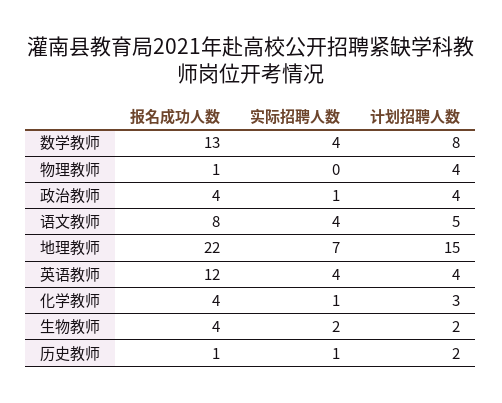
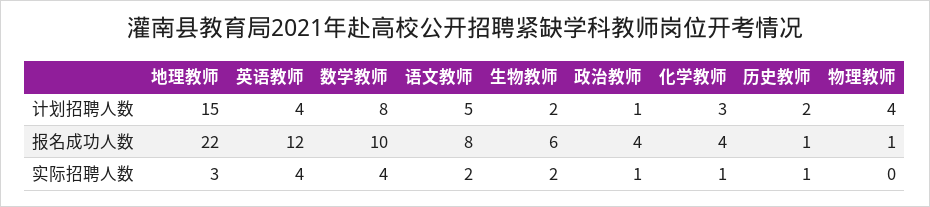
  {
    "报名成功人数": {
-     "数学教师": 13,
+     "数学教师": 10,
      "物理教师": 1,
      "政治教师": 4,
      "语文教师": 8,
      "地理教师": 22,
      "英语教师": 12,
      "化学教师": 4,
-     "生物教师": 4,
+     "生物教师": 6,
      "历史教师": 1
    },
    "实际招聘人数": {
      "数学教师": 4,
      "物理教师": 0,
      "政治教师": 1,
-     "语文教师": 4,
+     "语文教师": 2,
-     "地理教师": 7,
+     "地理教师": 3,
      "英语教师": 4,
      "化学教师": 1,
      "生物教师": 2,
      "历史教师": 1
    },
    "计划招聘人数": {
      "数学教师": 8,
      "物理教师": 4,
-     "政治教师": 4,
+     "政治教师": 1,
      "语文教师": 5,
      "地理教师": 15,
      "英语教师": 4,
      "化学教师": 3,
      "生物教师": 2,
      "历史教师": 2
    }
  }

